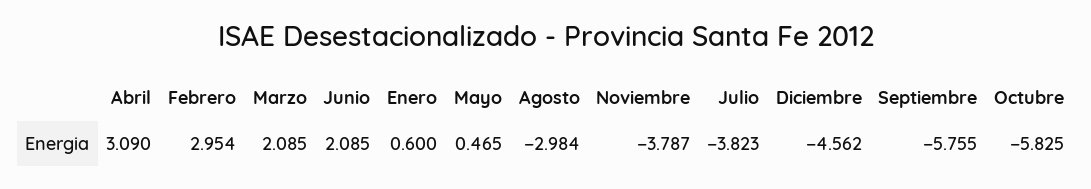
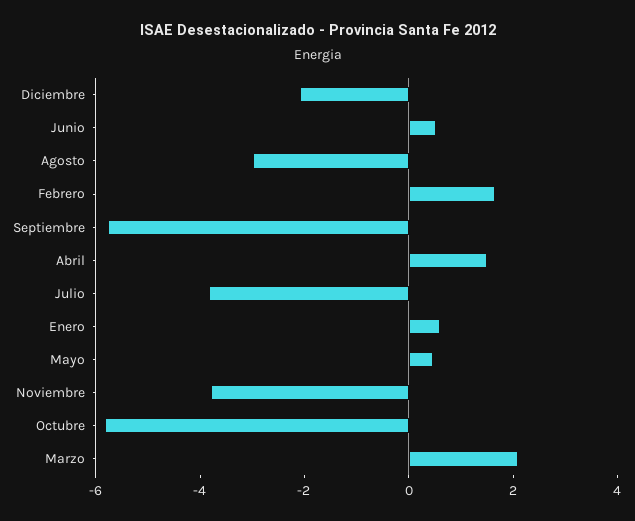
  {
-   "Abril": 3.09,
+   "Abril": 1.5,
-   "Febrero": 2.954,
+   "Febrero": 1.5,
    "Marzo": 2.085,
-   "Junio": 2.085,
+   "Junio": 0.5,
    "Enero": 0.6,
    "Mayo": 0.465,
    "Agosto": -2.984,
    "Noviembre": -3.787,
    "Julio": -3.823,
-   "Diciembre": -4.562,
+   "Diciembre": -2,
    "Septiembre": -5.755,
    "Octubre": -5.825
  }

